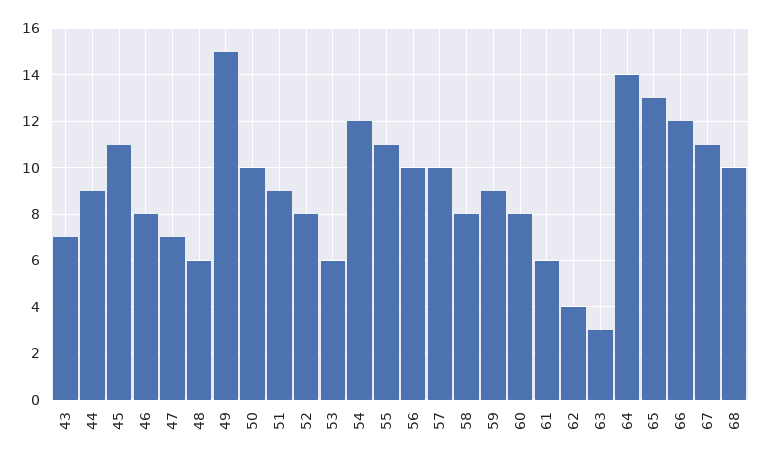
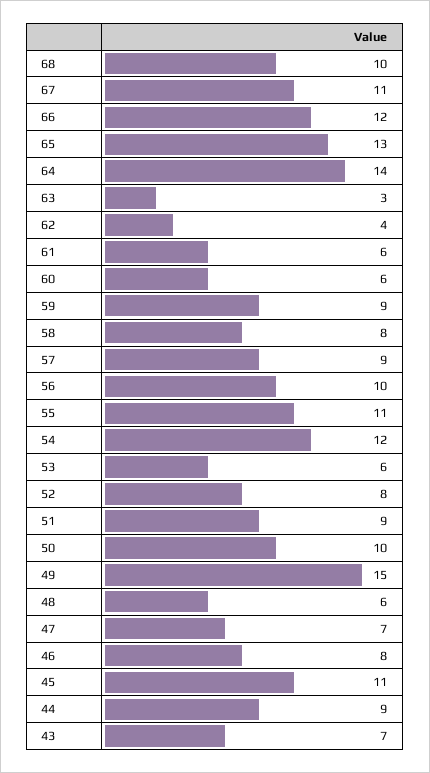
  {
    "43": 7,
    "44": 9,
    "45": 11,
    "46": 8,
    "47": 7,
    "48": 6,
    "49": 15,
    "50": 10,
    "51": 9,
    "52": 8,
    "53": 6,
    "54": 12,
    "55": 11,
    "56": 10,
-   "57": 10,
+   "57": 9,
    "58": 8,
    "59": 9,
-   "60": 8,
+   "60": 6,
    "61": 6,
    "62": 4,
    "63": 3,
    "64": 14,
    "65": 13,
    "66": 12,
    "67": 11,
    "68": 10
  }

